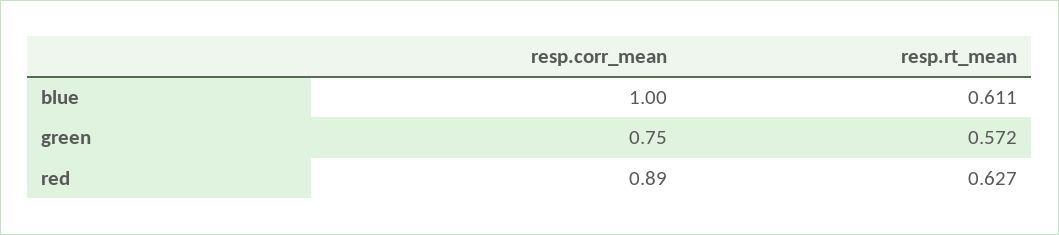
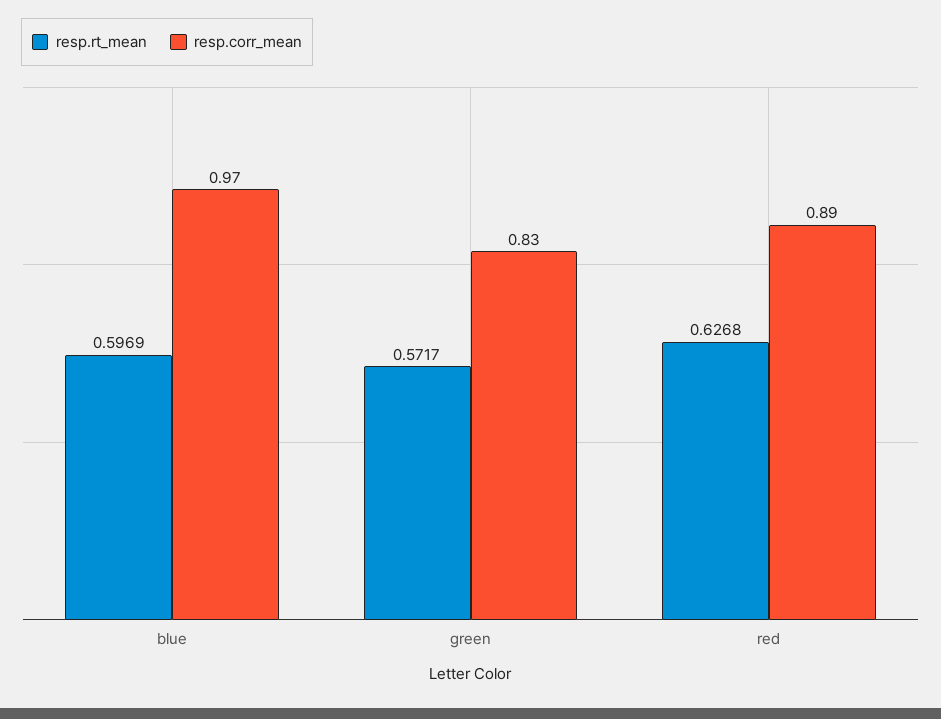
  {
    "resp.corr_mean": {
-     "blue": 1,
+     "blue": 0.97,
-     "green": 0.75,
+     "green": 0.83,
      "red": 0.89
    },
    "resp.rt_mean": {
-     "blue": 0.611,
+     "blue": 0.5969,
      "green": 0.5717,
      "red": 0.6268
    }
  }

